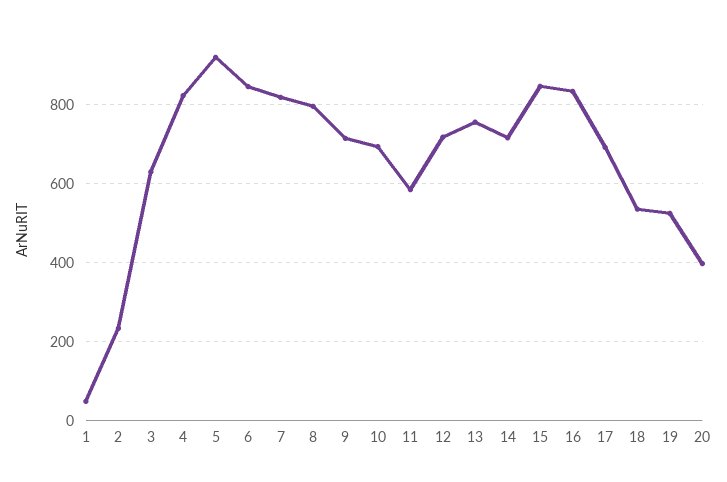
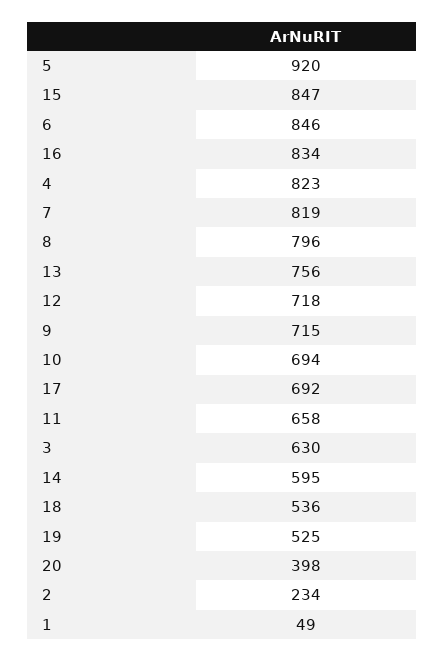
  {
    "1": 49,
    "2": 234,
    "3": 630,
    "4": 823,
    "5": 920,
    "6": 846,
    "7": 819,
    "8": 796,
    "9": 715,
    "10": 694,
-   "11": 580,
+   "11": 658,
    "12": 718,
    "13": 756,
-   "14": 720,
+   "14": 595,
    "15": 847,
    "16": 834,
    "17": 692,
    "18": 536,
    "19": 525,
    "20": 398
  }

